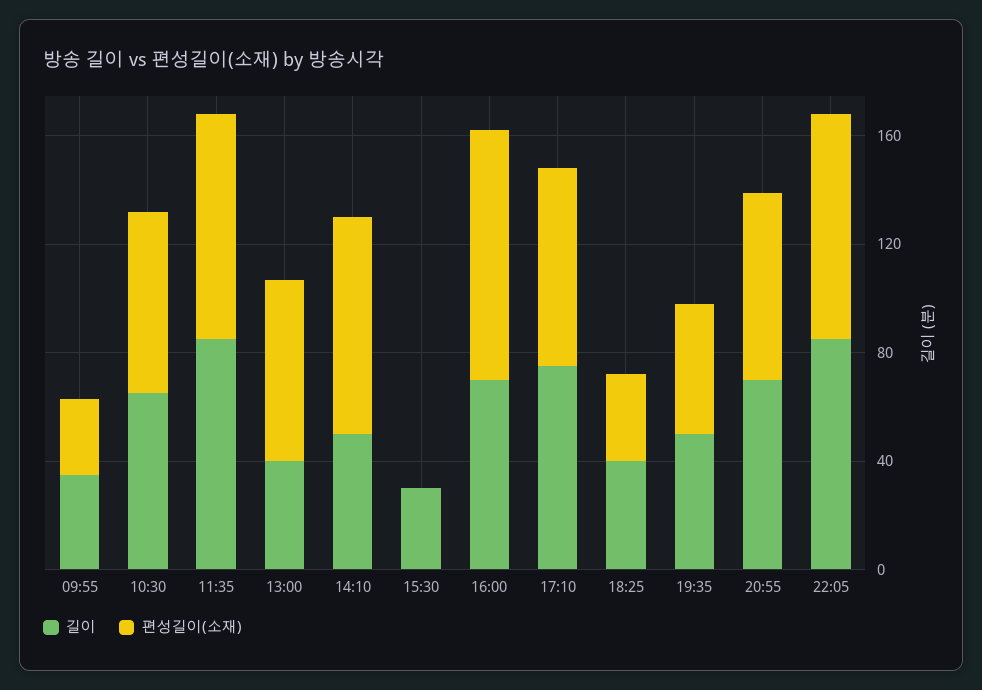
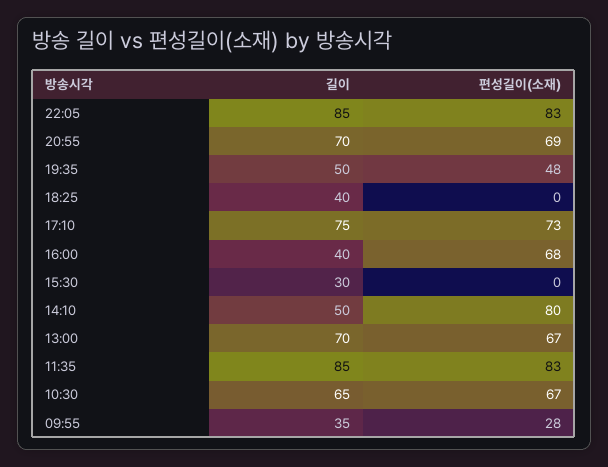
  {
    "길이": {
      "09:55": 35,
      "10:30": 65,
      "11:35": 85,
-     "13:00": 40,
+     "13:00": 70,
      "14:10": 50,
      "15:30": 30,
-     "16:00": 70,
+     "16:00": 40,
      "17:10": 75,
      "18:25": 40,
      "19:35": 50,
      "20:55": 70,
      "22:05": 85
    },
    "편성길이(소재)": {
      "09:55": 28,
      "10:30": 67,
      "11:35": 83,
      "13:00": 67,
      "14:10": 80,
      "15:30": 0,
-     "16:00": 90,
+     "16:00": 68,
      "17:10": 73,
-     "18:25": 30,
+     "18:25": 0,
      "19:35": 48,
      "20:55": 69,
      "22:05": 83
    }
  }

